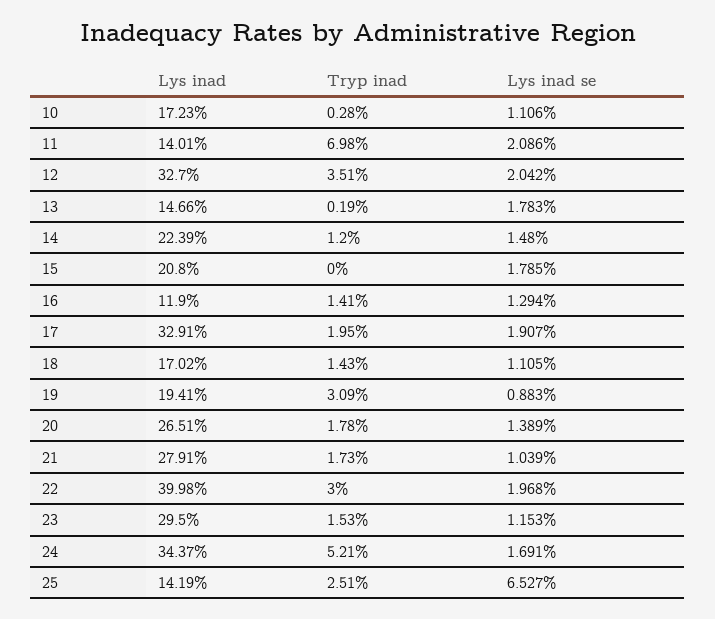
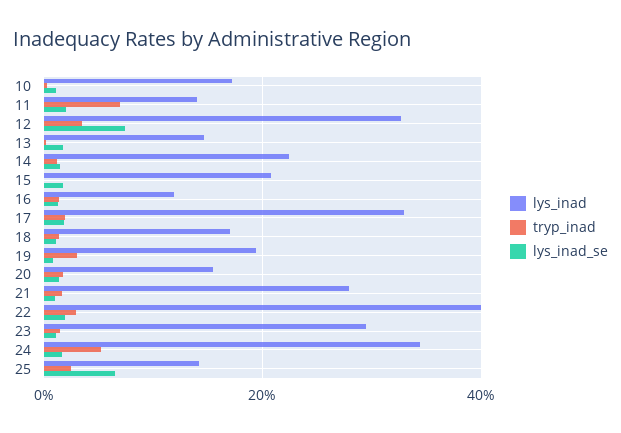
  {
    "Lys inad": {
      "10": 17.23,
      "11": 14.01,
      "12": 32.7,
      "13": 14.66,
      "14": 22.39,
      "15": 20.8,
      "16": 11.9,
      "17": 32.91,
      "18": 17.02,
      "19": 19.41,
-     "20": 26.51,
+     "20": 16,
      "21": 27.91,
      "22": 39.98,
      "23": 29.5,
      "24": 34.37,
      "25": 14.19
    },
    "Tryp inad": {
      "10": 0.28,
      "11": 6.98,
      "12": 3.51,
      "13": 0.19,
      "14": 1.2,
      "15": 0,
      "16": 1.41,
      "17": 1.95,
      "18": 1.43,
      "19": 3.09,
      "20": 1.78,
      "21": 1.73,
      "22": 3,
      "23": 1.53,
      "24": 5.21,
      "25": 2.51
    },
    "Lys inad se": {
      "10": 1.106,
      "11": 2.086,
-     "12": 2.042,
+     "12": 8,
      "13": 1.783,
      "14": 1.48,
      "15": 1.785,
      "16": 1.294,
      "17": 1.907,
      "18": 1.105,
      "19": 0.883,
      "20": 1.389,
      "21": 1.039,
      "22": 1.968,
      "23": 1.153,
      "24": 1.691,
      "25": 6.527
    }
  }

